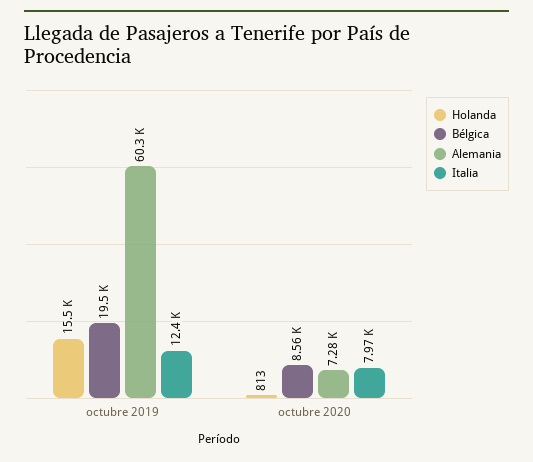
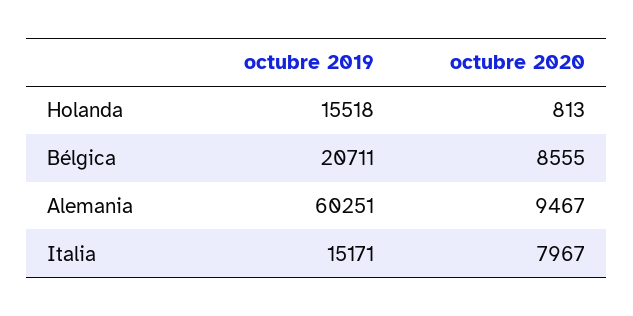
  {
    "Holanda": {
      "octubre 2019": 15518,
      "octubre 2020": 813
    },
    "Bélgica": {
-     "octubre 2019": 19500,
+     "octubre 2019": 20711,
      "octubre 2020": 8555
    },
    "Alemania": {
      "octubre 2019": 60251,
-     "octubre 2020": 7280
+     "octubre 2020": 9467
    },
    "Italia": {
-     "octubre 2019": 12400,
+     "octubre 2019": 15171,
      "octubre 2020": 7967
    }
  }

